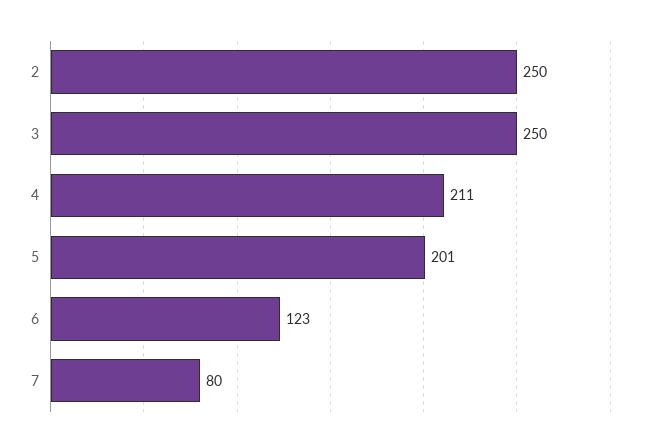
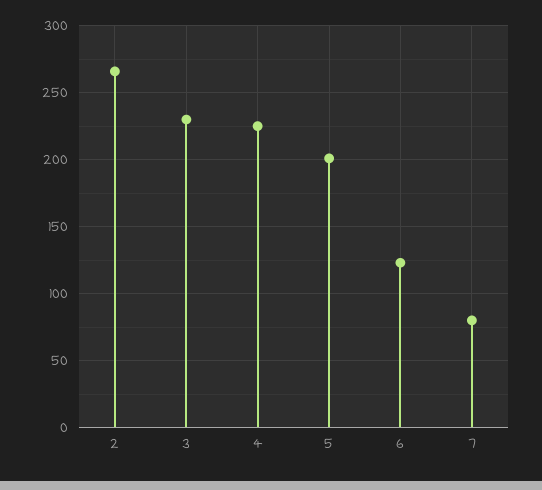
  {
-   "2": 250,
+   "2": 265,
-   "3": 250,
+   "3": 230,
-   "4": 211,
+   "4": 225,
    "5": 201,
    "6": 123,
    "7": 80
  }

